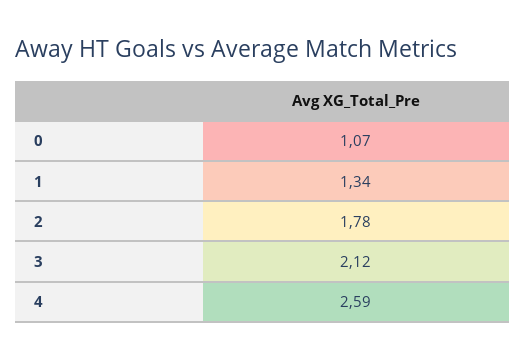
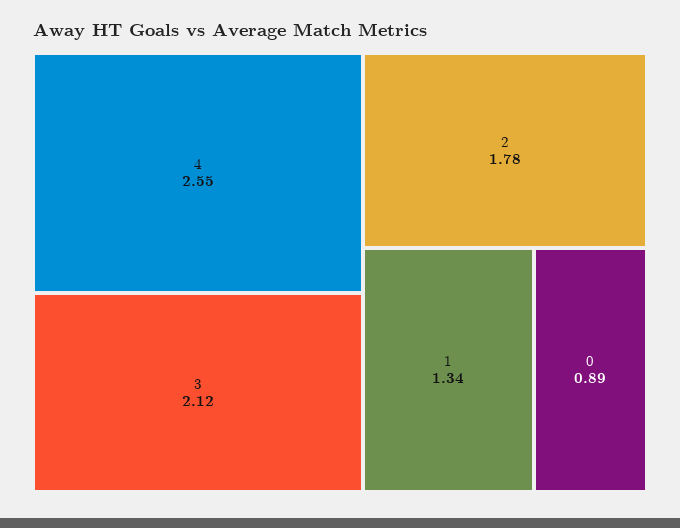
  {
-   "0": 1.07,
+   "0": 0.89,
    "1": 1.34,
    "2": 1.78,
    "3": 2.12,
-   "4": 2.59
+   "4": 2.55
  }

